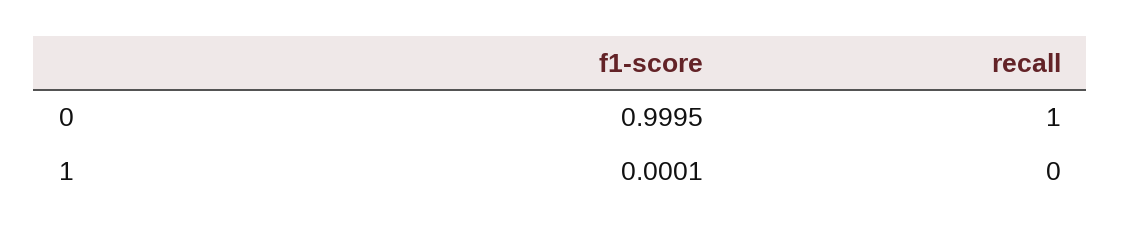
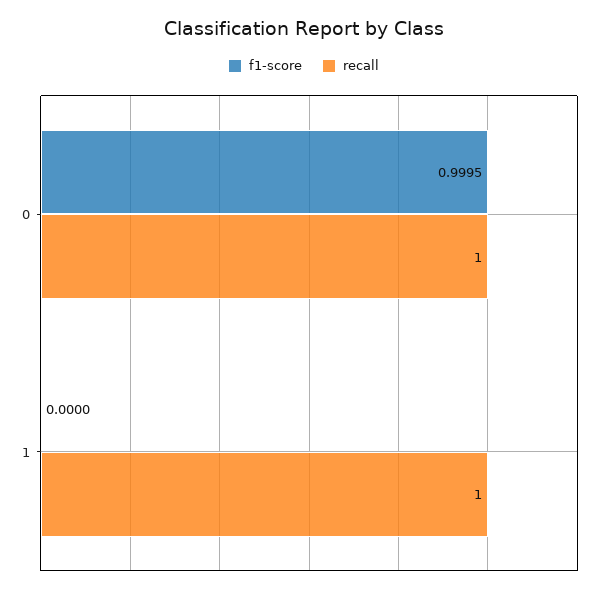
  {
    "f1-score": {
      "0": 0.9995,
-     "1": 0.0001
+     "1": 0
    },
    "recall": {
      "0": 1,
-     "1": 0
+     "1": 1
    }
  }

